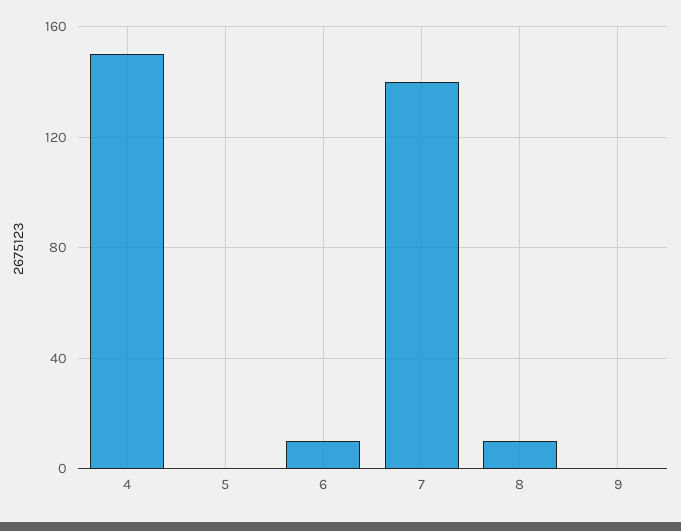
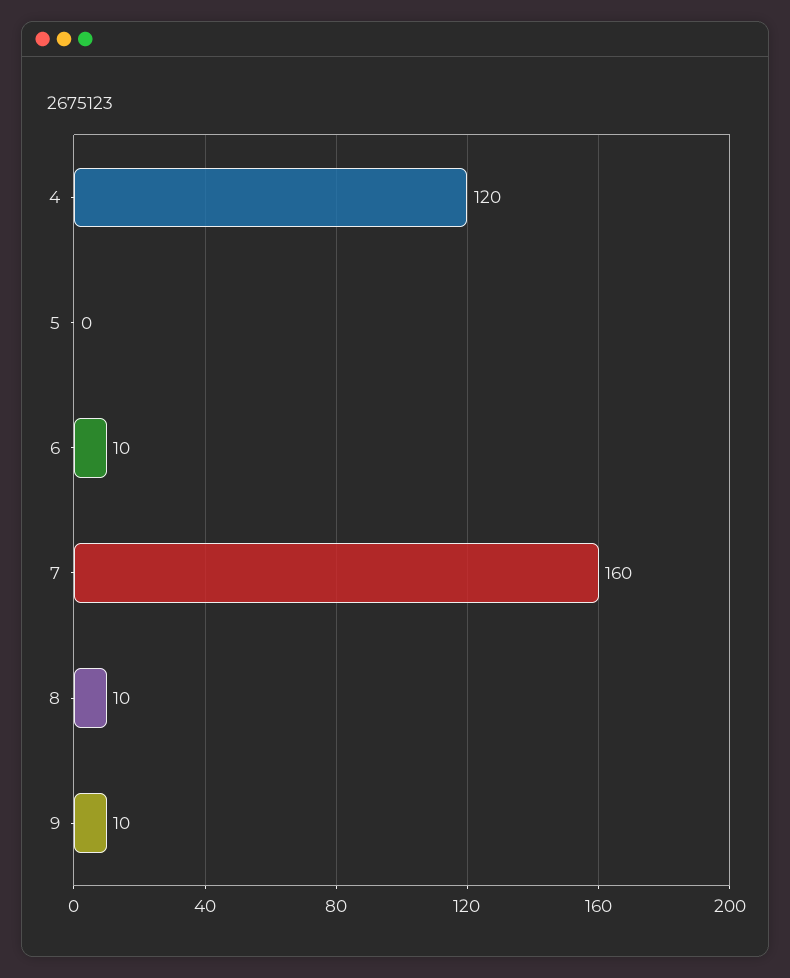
  {
-   "4": 150,
+   "4": 120,
    "5": 0,
    "6": 10,
-   "7": 140,
+   "7": 160,
    "8": 10,
-   "9": 0
+   "9": 10
  }

